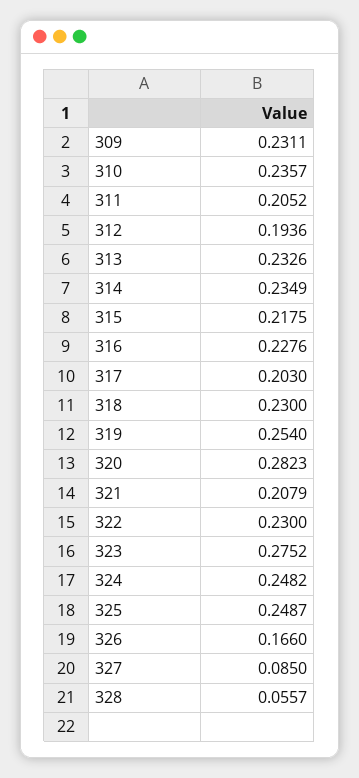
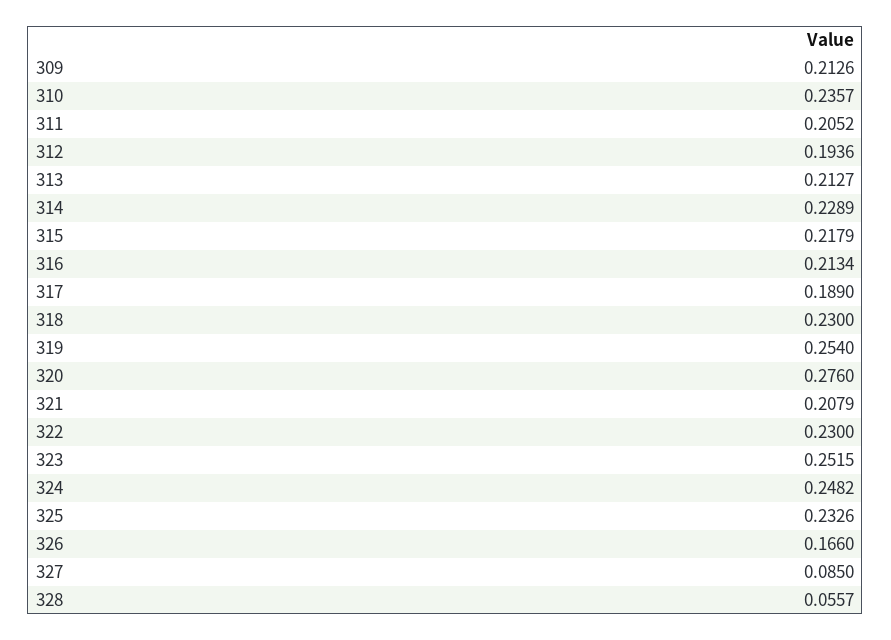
  {
-   "309": 0.2311,
+   "309": 0.2126,
    "310": 0.2357,
    "311": 0.2052,
    "312": 0.1936,
-   "313": 0.2326,
+   "313": 0.2127,
-   "314": 0.2349,
+   "314": 0.2289,
-   "315": 0.2175,
+   "315": 0.2179,
-   "316": 0.2276,
+   "316": 0.2134,
-   "317": 0.203,
+   "317": 0.189,
    "318": 0.23,
    "319": 0.254,
-   "320": 0.2823,
+   "320": 0.276,
    "321": 0.2079,
    "322": 0.23,
-   "323": 0.2752,
+   "323": 0.2515,
    "324": 0.2482,
-   "325": 0.2487,
+   "325": 0.2326,
    "326": 0.166,
    "327": 0.085,
    "328": 0.0557
  }

